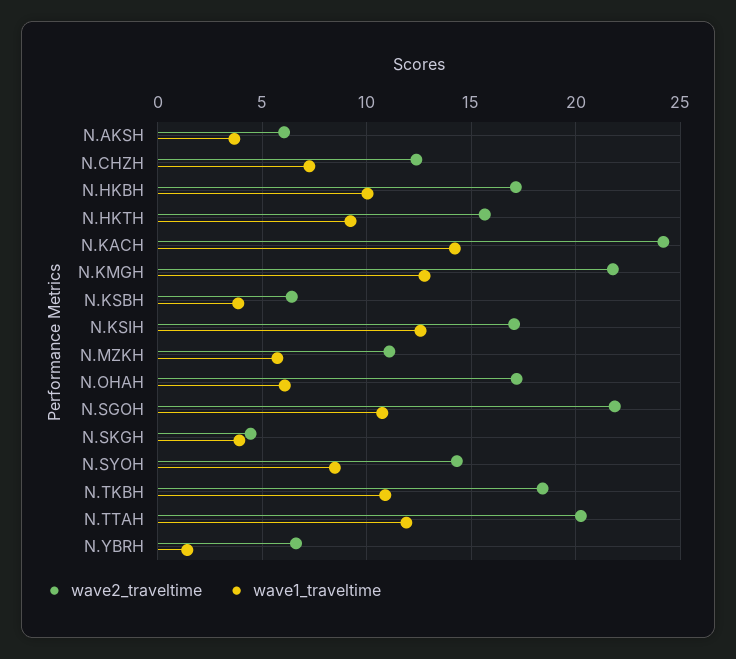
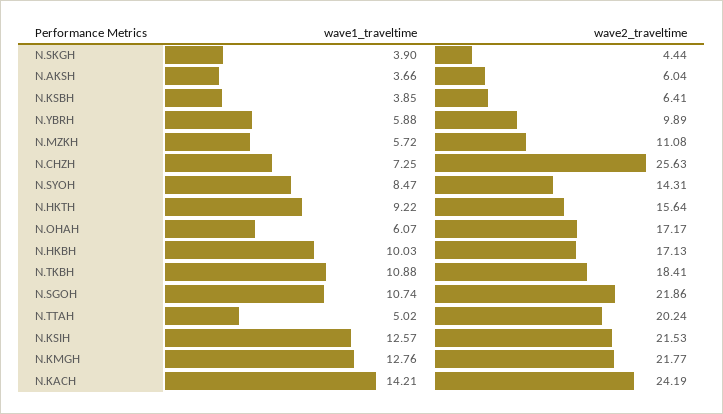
  {
    "wave2_traveltime": {
      "N.AKSH": 6.04,
-     "N.CHZH": 12.5,
+     "N.CHZH": 25.63,
      "N.HKBH": 17.13,
      "N.HKTH": 15.64,
      "N.KACH": 24.19,
      "N.KMGH": 21.77,
      "N.KSBH": 6.41,
-     "N.KSIH": 17,
+     "N.KSIH": 21.53,
      "N.MZKH": 11.08,
      "N.OHAH": 17.17,
      "N.SGOH": 21.86,
      "N.SKGH": 4.44,
      "N.SYOH": 14.31,
      "N.TKBH": 18.41,
      "N.TTAH": 20.24,
-     "N.YBRH": 6.5
+     "N.YBRH": 9.89
    },
    "wave1_traveltime": {
      "N.AKSH": 3.66,
      "N.CHZH": 7.25,
      "N.HKBH": 10.03,
      "N.HKTH": 9.22,
      "N.KACH": 14.21,
      "N.KMGH": 12.76,
      "N.KSBH": 3.85,
      "N.KSIH": 12.57,
      "N.MZKH": 5.72,
      "N.OHAH": 6.07,
      "N.SGOH": 10.74,
      "N.SKGH": 3.9,
      "N.SYOH": 8.47,
      "N.TKBH": 10.88,
-     "N.TTAH": 12,
+     "N.TTAH": 5.02,
-     "N.YBRH": 1.5
+     "N.YBRH": 5.88
    }
  }

